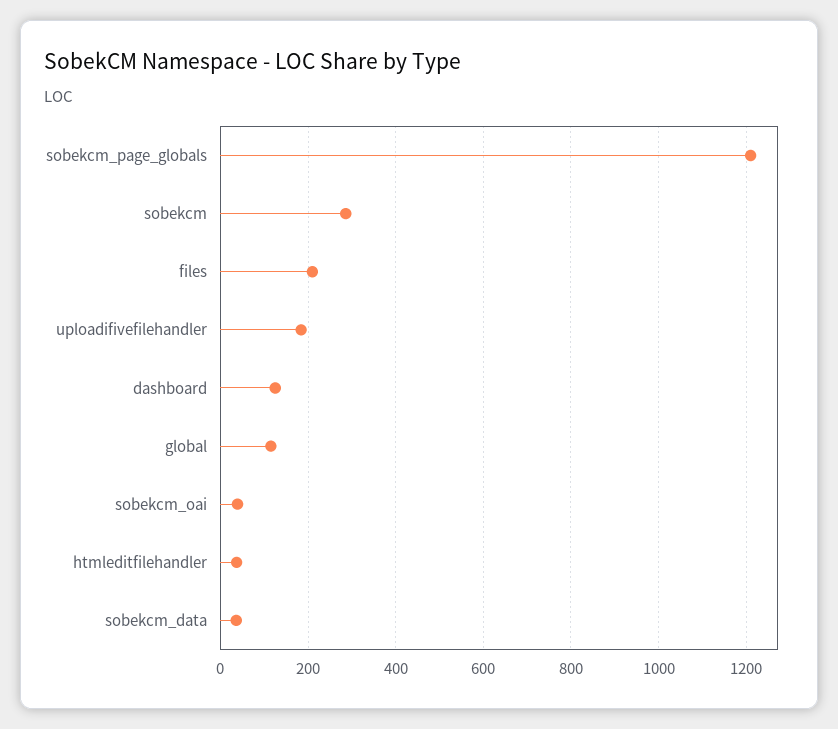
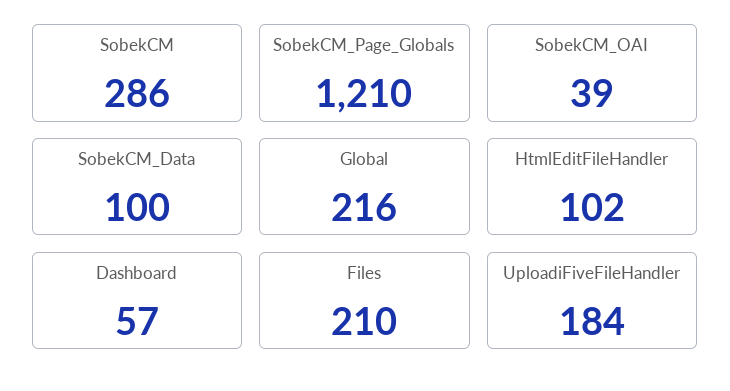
  {
    "sobekcm_page_globals": 1210,
    "sobekcm": 286,
    "files": 210,
    "uploadifivefilehandler": 184,
-   "dashboard": 120,
+   "dashboard": 57,
-   "global": 120,
+   "global": 216,
    "sobekcm_oai": 39,
-   "htmleditfilehandler": 40,
+   "htmleditfilehandler": 102,
-   "sobekcm_data": 40
+   "sobekcm_data": 100
  }

